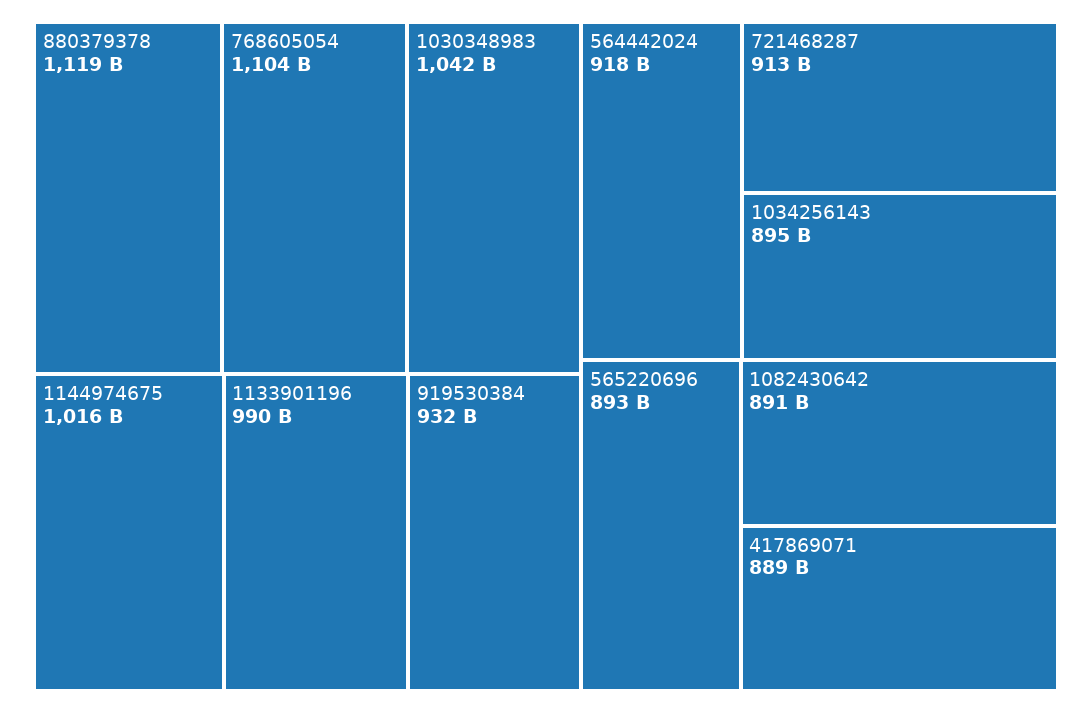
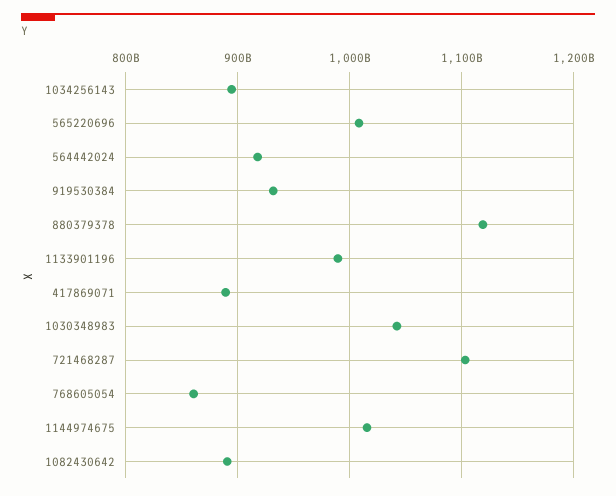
  {
    "880379378": 1119000000000,
-   "768605054": 1104000000000,
+   "768605054": 860000000000,
    "1030348983": 1042000000000,
    "1144974675": 1016000000000,
    "1133901196": 990000000000,
    "919530384": 932000000000,
    "564442024": 918000000000,
-   "721468287": 913000000000,
+   "721468287": 1100000000000,
    "1034256143": 895000000000,
-   "565220696": 893000000000,
+   "565220696": 1010000000000,
    "1082430642": 891000000000,
    "417869071": 889000000000
  }

